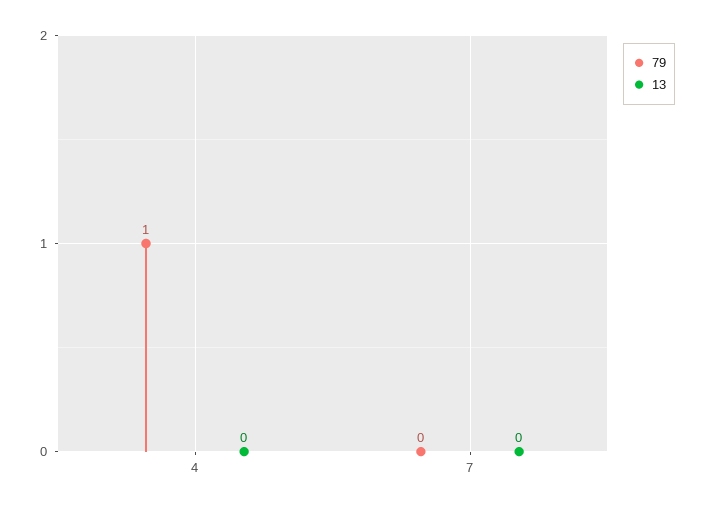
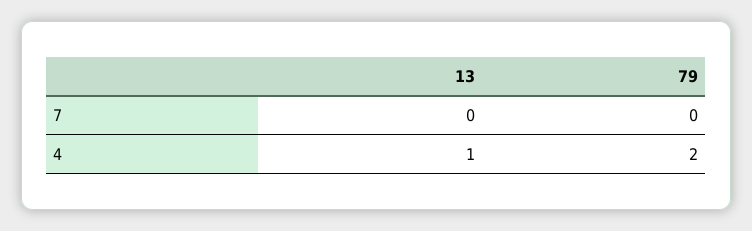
  {
    "79": {
-     "4": 1,
+     "4": 2,
      "7": 0
    },
    "13": {
-     "4": 0,
+     "4": 1,
      "7": 0
    }
  }

